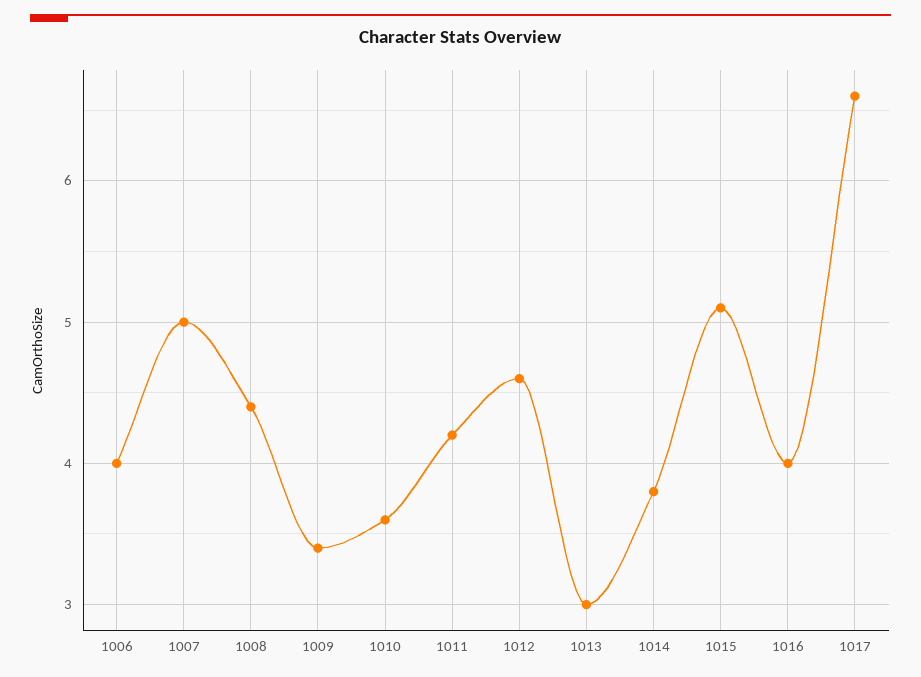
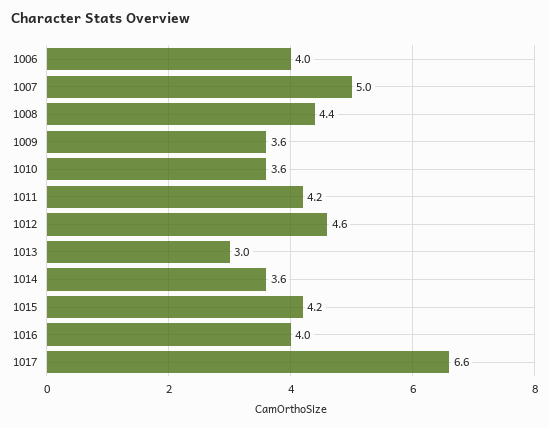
  {
    "1006": 4,
    "1007": 5,
    "1008": 4.4,
-   "1009": 3.4,
+   "1009": 3.6,
    "1010": 3.6,
    "1011": 4.2,
    "1012": 4.6,
    "1013": 3,
-   "1014": 3.8,
+   "1014": 3.6,
-   "1015": 5.1,
+   "1015": 4.2,
    "1016": 4,
    "1017": 6.6
  }

